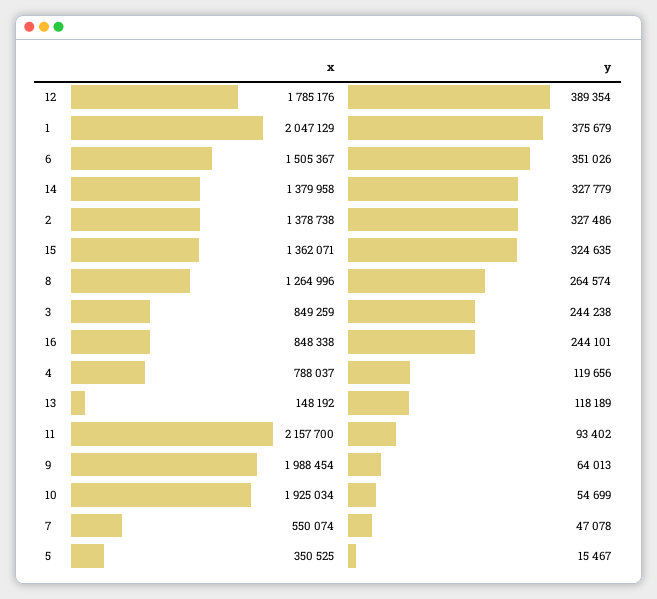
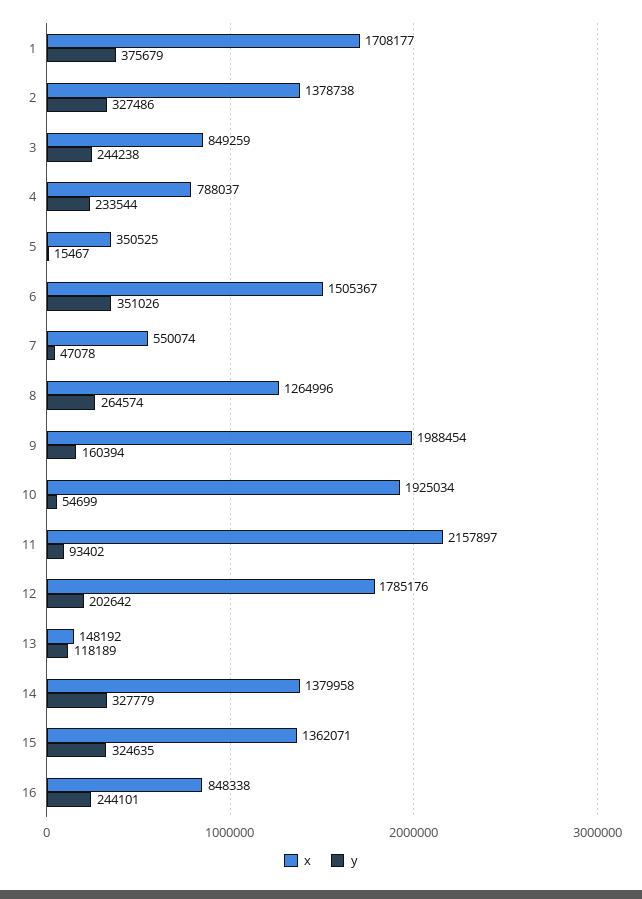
  {
    "x": {
      "12": 1785176,
-     "1": 2047129,
+     "1": 1708177,
      "6": 1505367,
      "14": 1379958,
      "2": 1378738,
      "15": 1362071,
      "8": 1264996,
      "3": 849259,
      "16": 848338,
      "4": 788037,
      "13": 148192,
-     "11": 2157700,
+     "11": 2157897,
      "9": 1988454,
      "10": 1925034,
      "7": 550074,
      "5": 350525
    },
    "y": {
-     "12": 389354,
+     "12": 202642,
      "1": 375679,
      "6": 351026,
      "14": 327779,
      "2": 327486,
      "15": 324635,
      "8": 264574,
      "3": 244238,
      "16": 244101,
-     "4": 119656,
+     "4": 233544,
      "13": 118189,
      "11": 93402,
-     "9": 64013,
+     "9": 160394,
      "10": 54699,
      "7": 47078,
      "5": 15467
    }
  }

